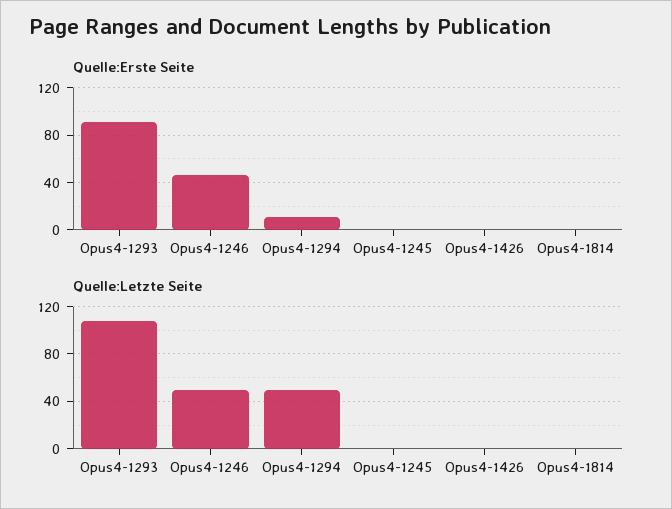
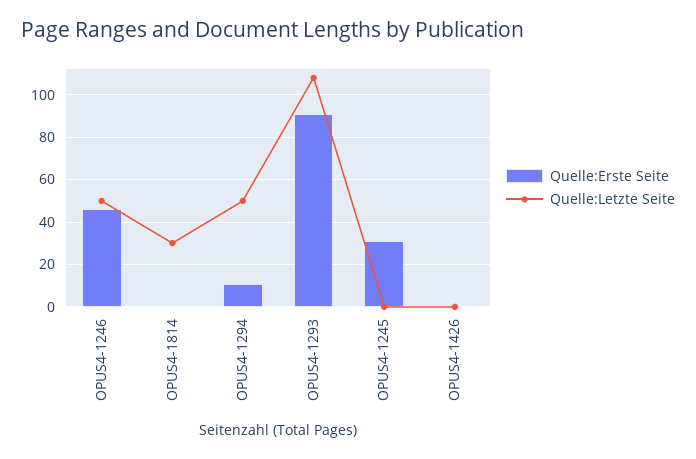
  {
    "Quelle:Erste Seite": {
      "Opus4-1293": 90,
      "Opus4-1246": 45,
      "Opus4-1294": 10,
-     "Opus4-1245": 0,
+     "Opus4-1245": 30,
      "Opus4-1426": 0,
      "Opus4-1814": 0
    },
    "Quelle:Letzte Seite": {
      "Opus4-1293": 110,
      "Opus4-1246": 50,
      "Opus4-1294": 50,
      "Opus4-1245": 0,
      "Opus4-1426": 0,
-     "Opus4-1814": 0
+     "Opus4-1814": 30
    }
  }

